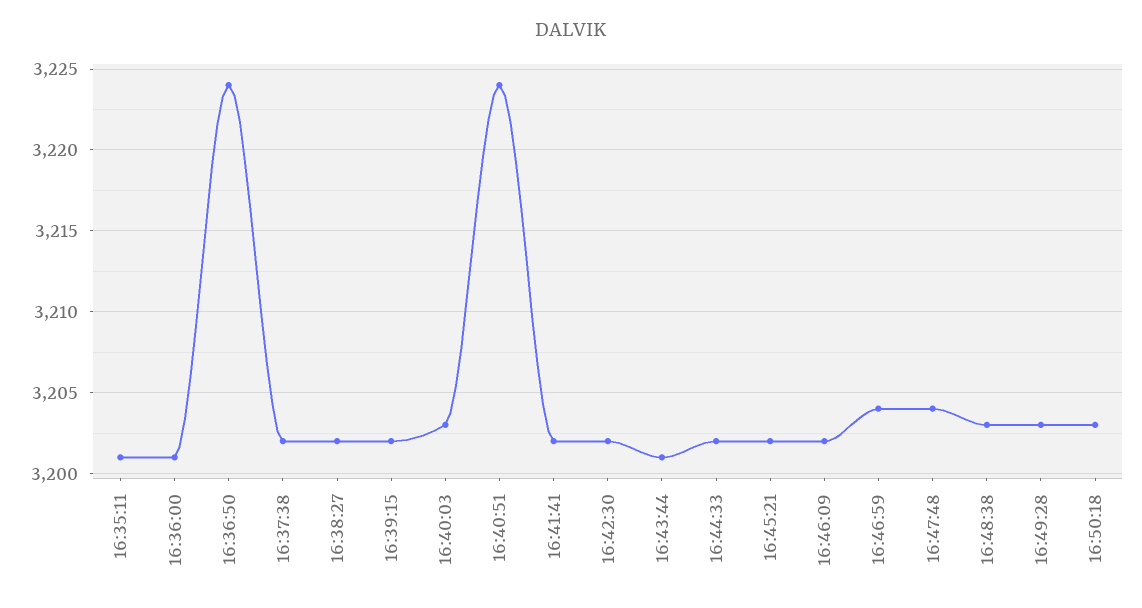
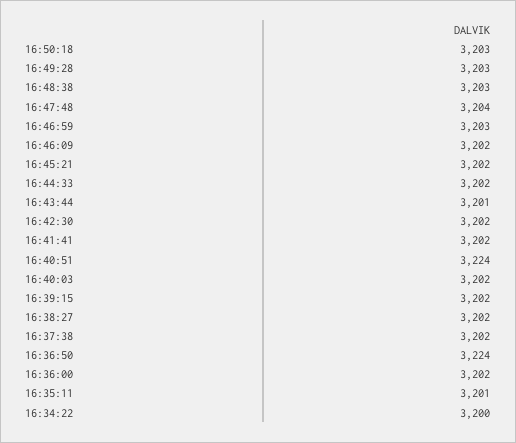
  {
    "16:35:11": 3201,
-   "16:36:00": 3201,
+   "16:36:00": 3202,
    "16:36:50": 3224,
    "16:37:38": 3202,
    "16:38:27": 3202,
    "16:39:15": 3202,
-   "16:40:03": 3203,
+   "16:40:03": 3202,
    "16:40:51": 3224,
    "16:41:41": 3202,
    "16:42:30": 3202,
    "16:43:44": 3201,
    "16:44:33": 3202,
    "16:45:21": 3202,
    "16:46:09": 3202,
-   "16:46:59": 3204,
+   "16:46:59": 3203,
    "16:47:48": 3204,
    "16:48:38": 3203,
    "16:49:28": 3203,
-   "16:50:18": 3203
+   "16:50:18": 3203,
+   "16:34:22": 3200
  }

